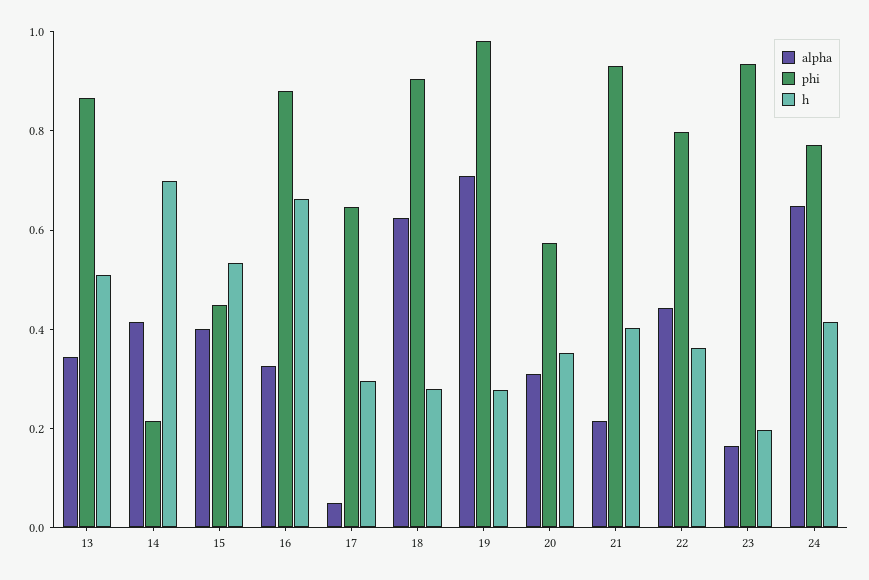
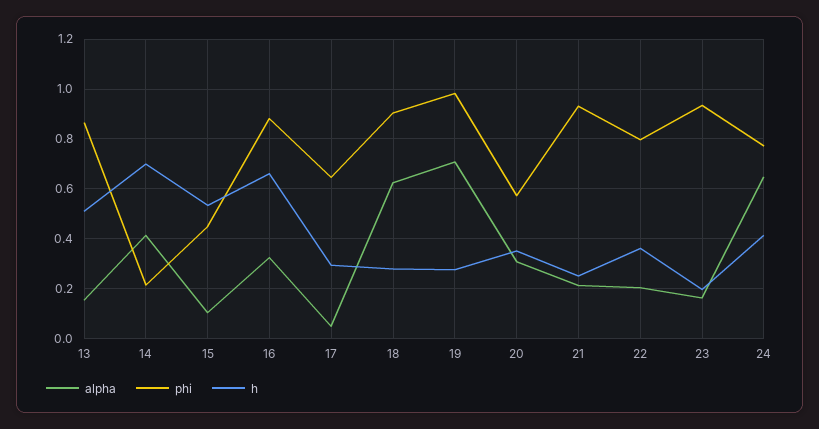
  {
    "alpha": {
-     "13": 0.35,
+     "13": 0.15,
      "14": 0.425,
-     "15": 0.4,
+     "15": 0.1,
      "16": 0.325,
      "17": 0.05,
      "18": 0.625,
      "19": 0.7,
      "20": 0.3,
      "21": 0.225,
-     "22": 0.45,
+     "22": 0.2,
      "23": 0.175,
      "24": 0.65
    },
    "phi": {
      "13": 0.875,
      "14": 0.225,
      "15": 0.45,
      "16": 0.875,
      "17": 0.65,
      "18": 0.9,
      "19": 0.975,
      "20": 0.575,
      "21": 0.925,
      "22": 0.8,
      "23": 0.925,
      "24": 0.775
    },
    "h": {
      "13": 0.5,
      "14": 0.7,
      "15": 0.525,
      "16": 0.65,
      "17": 0.3,
      "18": 0.275,
      "19": 0.275,
      "20": 0.35,
-     "21": 0.4,
+     "21": 0.25,
      "22": 0.375,
      "23": 0.2,
      "24": 0.425
    }
  }

